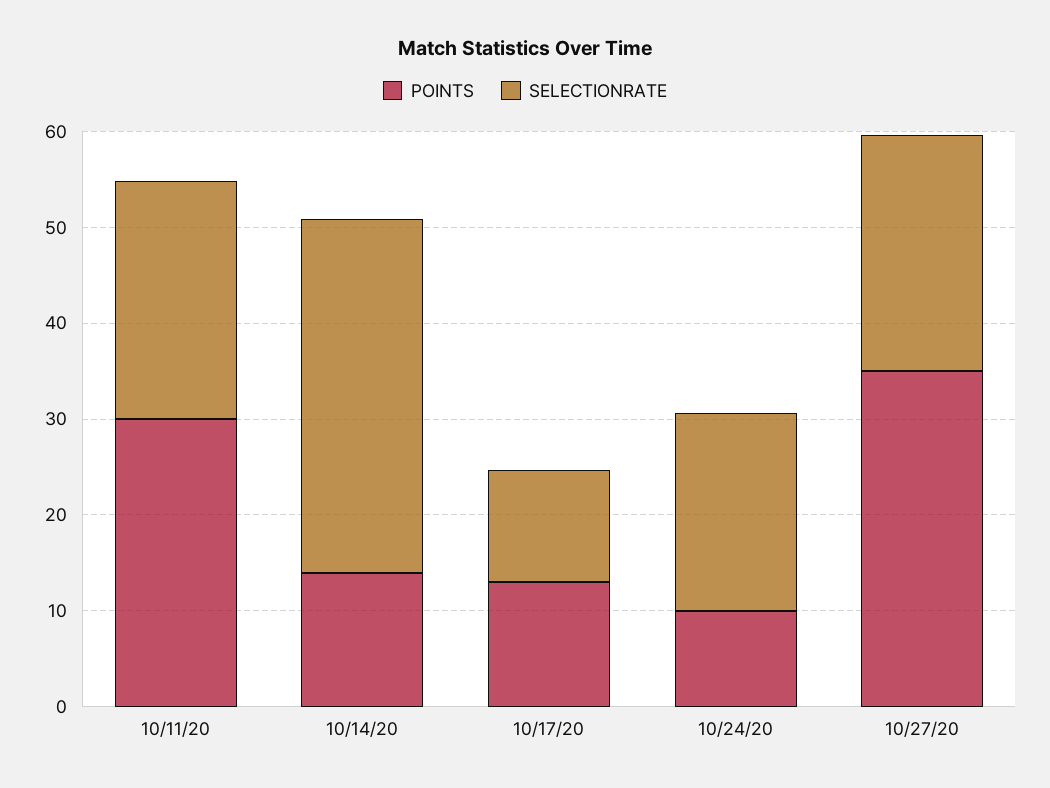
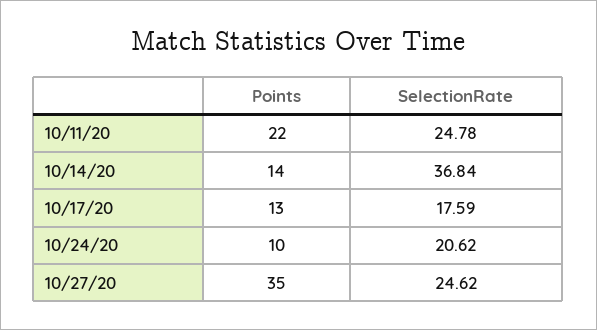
  {
    "POINTS": {
-     "10/11/20": 30,
+     "10/11/20": 22,
      "10/14/20": 14,
      "10/17/20": 13,
      "10/24/20": 10,
      "10/27/20": 35
    },
    "SELECTIONRATE": {
      "10/11/20": 24.78,
      "10/14/20": 36.84,
-     "10/17/20": 12,
+     "10/17/20": 17.59,
      "10/24/20": 20.62,
      "10/27/20": 24.62
    }
  }

